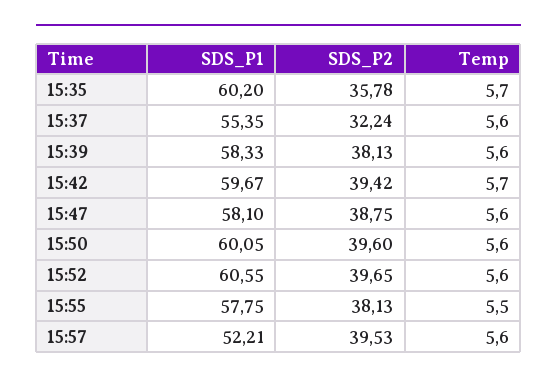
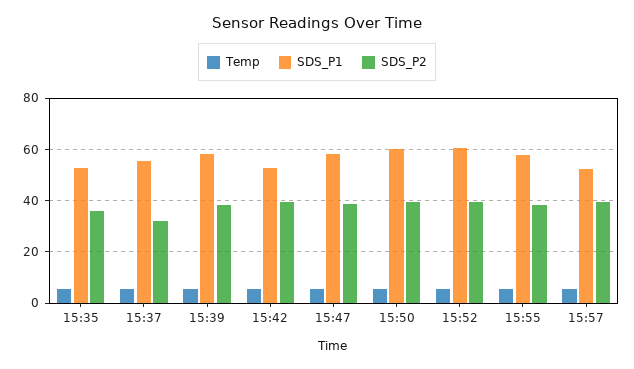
  {
    "SDS_P1": {
-     "15:35": 60.2,
+     "15:35": 52.5,
      "15:37": 55.35,
      "15:39": 58.33,
-     "15:42": 59.67,
+     "15:42": 52.5,
      "15:47": 58.1,
      "15:50": 60.05,
      "15:52": 60.55,
      "15:55": 57.75,
      "15:57": 52.21
    },
    "SDS_P2": {
      "15:35": 35.78,
      "15:37": 32.24,
      "15:39": 38.13,
      "15:42": 39.42,
      "15:47": 38.75,
      "15:50": 39.6,
      "15:52": 39.65,
      "15:55": 38.13,
      "15:57": 39.53
    },
    "Temp": {
      "15:35": 5.7,
      "15:37": 5.6,
      "15:39": 5.6,
      "15:42": 5.7,
      "15:47": 5.6,
      "15:50": 5.6,
      "15:52": 5.6,
      "15:55": 5.5,
      "15:57": 5.6
    }
  }

